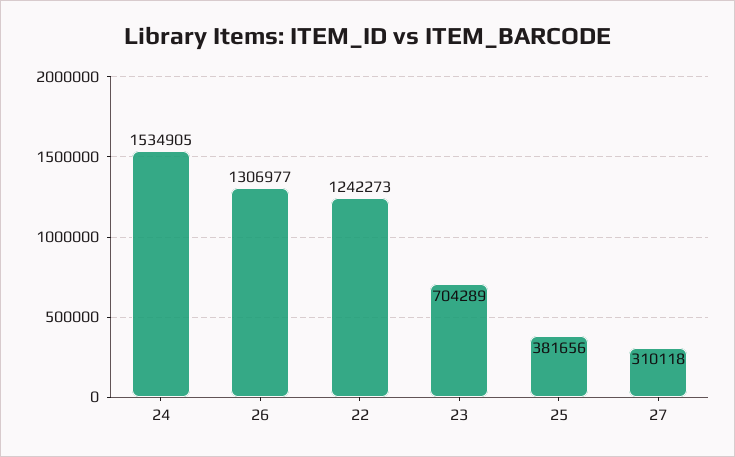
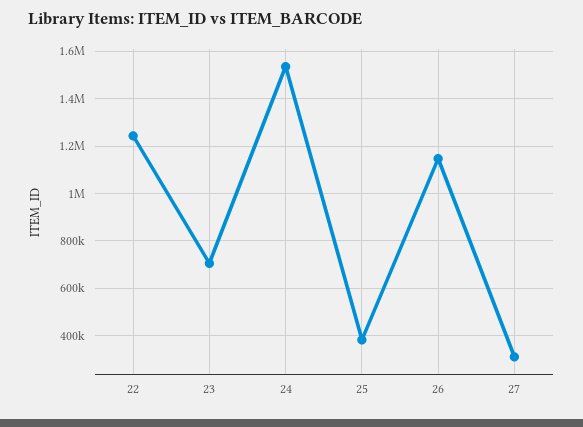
  {
    "24": 1534905,
-   "26": 1306977,
+   "26": 1150000,
    "22": 1242273,
    "23": 704289,
    "25": 381656,
    "27": 310118
  }

